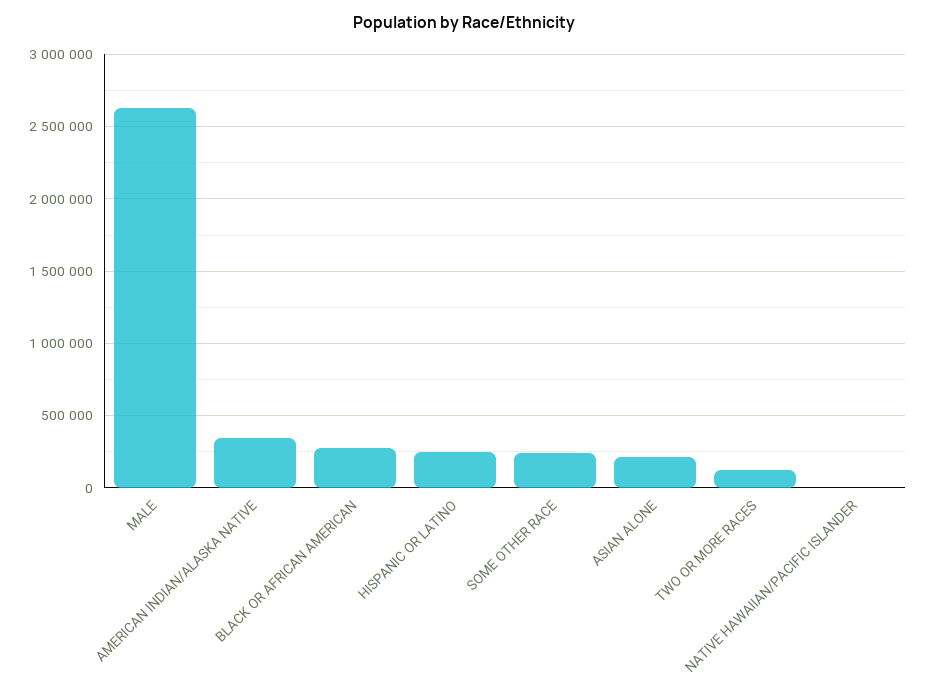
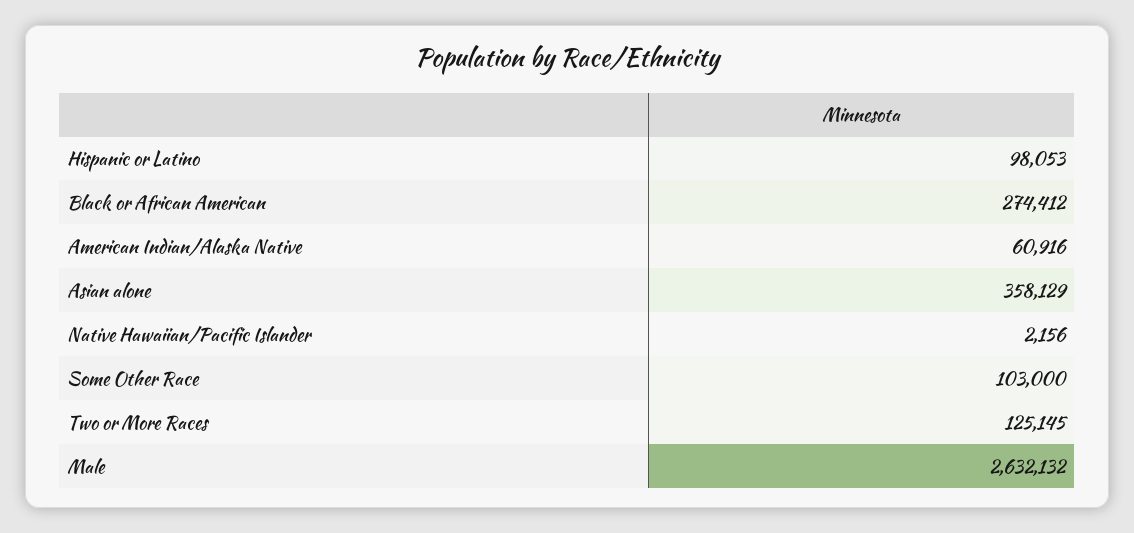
  {
    "MALE": 2632132,
-   "AMERICAN INDIAN/ALASKA NATIVE": 350000,
+   "AMERICAN INDIAN/ALASKA NATIVE": 60916,
    "BLACK OR AFRICAN AMERICAN": 274412,
-   "HISPANIC OR LATINO": 250000,
+   "HISPANIC OR LATINO": 98053,
-   "SOME OTHER RACE": 250000,
+   "SOME OTHER RACE": 103000,
-   "ASIAN ALONE": 200000,
+   "ASIAN ALONE": 358129,
    "TWO OR MORE RACES": 125145,
    "NATIVE HAWAIIAN/PACIFIC ISLANDER": 2156
  }

